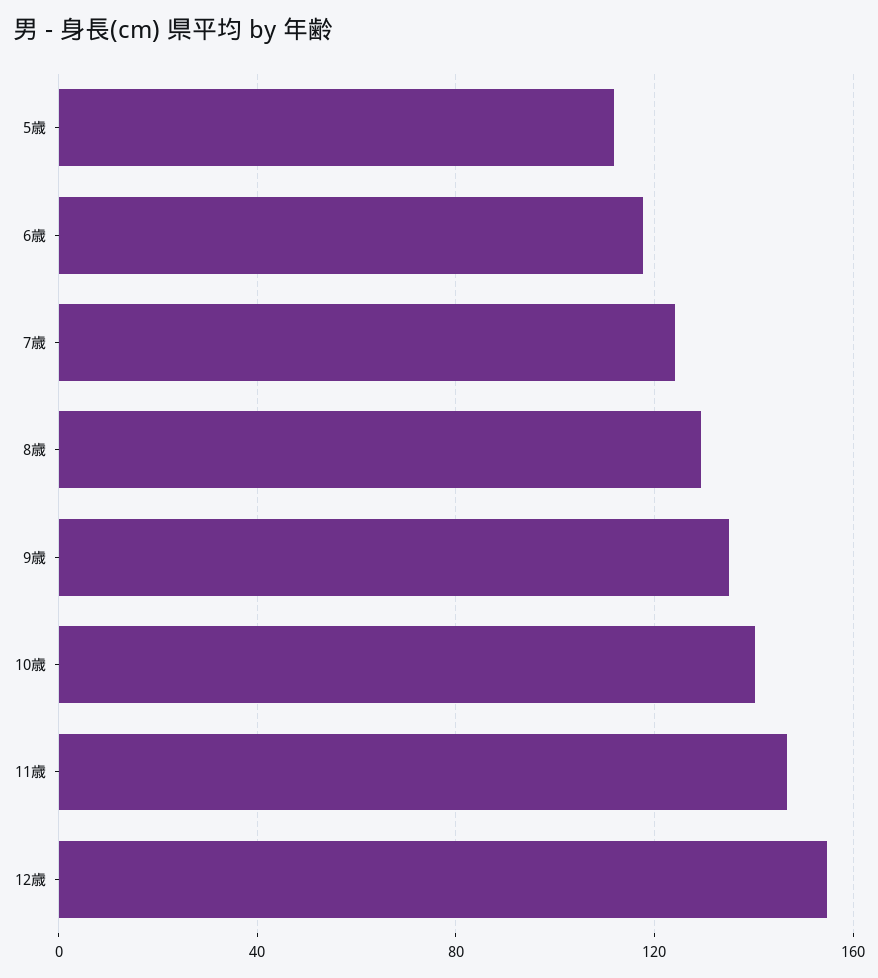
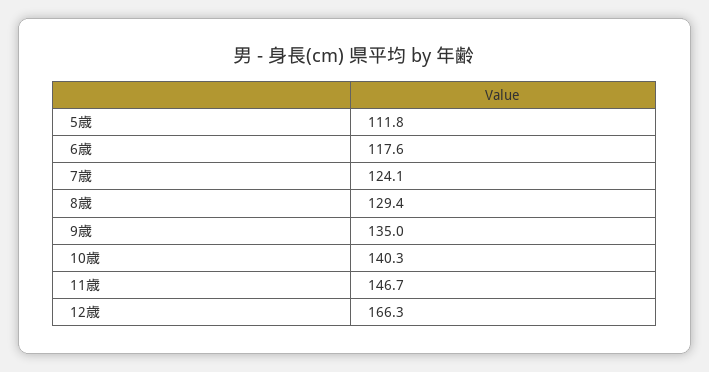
  {
    "5歳": 111.8,
    "6歳": 117.6,
    "7歳": 124.1,
    "8歳": 129.4,
    "9歳": 135,
    "10歳": 140.3,
    "11歳": 146.7,
-   "12歳": 155
+   "12歳": 166.3
  }

